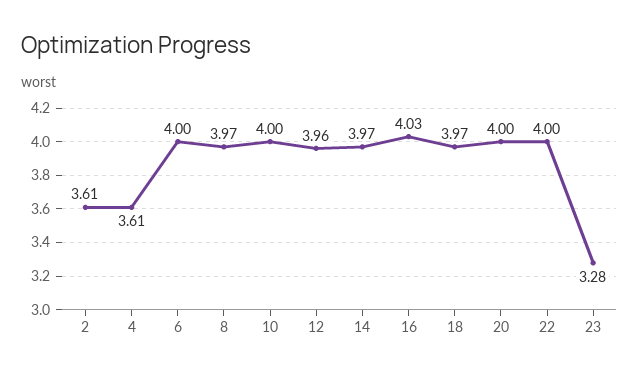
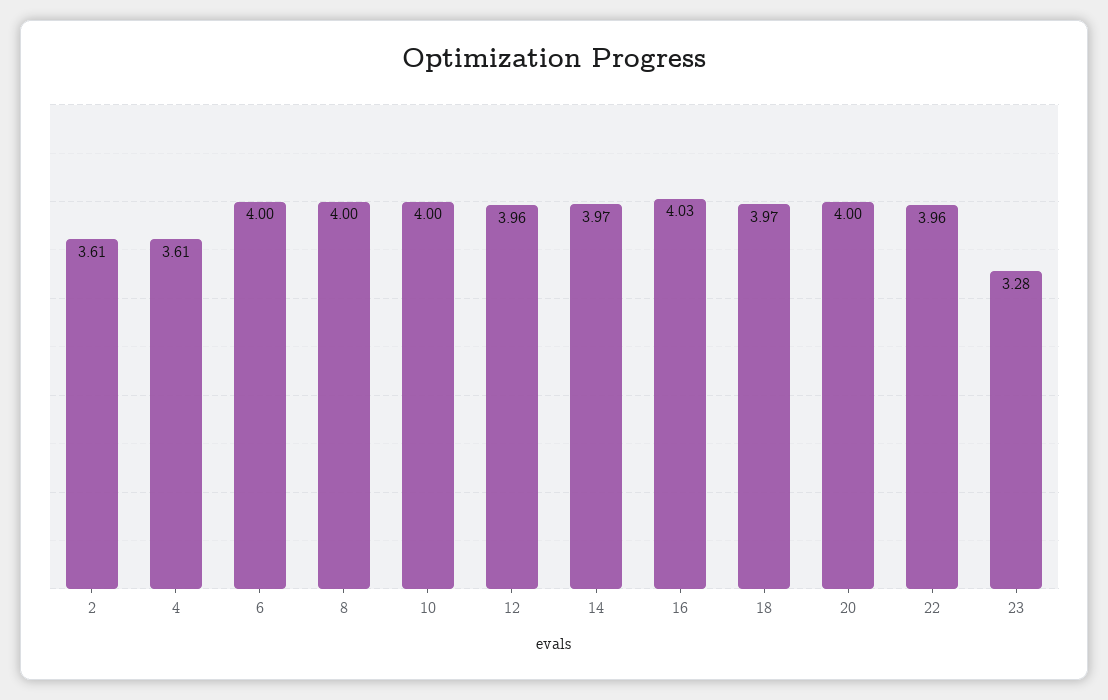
  {
    "2": 3.61,
    "4": 3.61,
    "6": 4,
-   "8": 3.97,
+   "8": 4,
    "10": 4,
    "12": 3.96,
    "14": 3.97,
    "16": 4.03,
    "18": 3.97,
    "20": 4,
-   "22": 4,
+   "22": 3.96,
    "23": 3.28
  }

